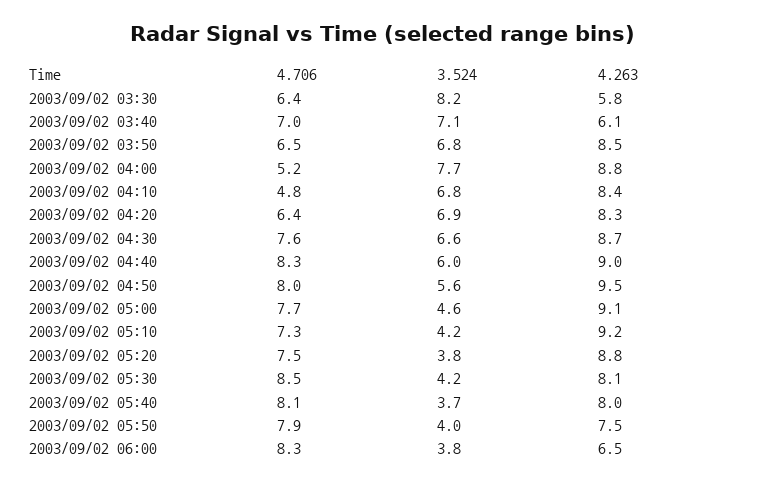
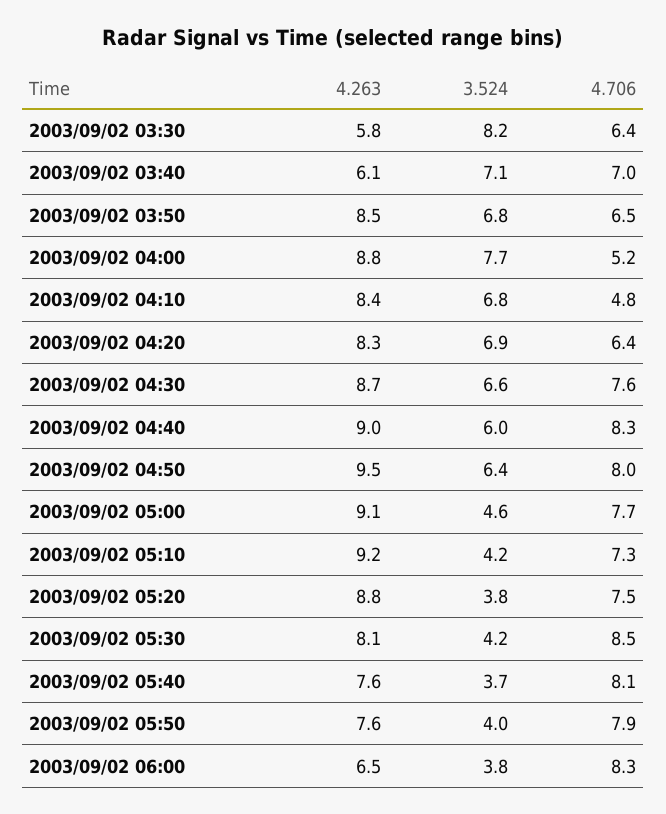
  {
    "4.706": {
      "2003/09/02 03:30": 6.4,
      "2003/09/02 03:40": 7,
      "2003/09/02 03:50": 6.5,
      "2003/09/02 04:00": 5.2,
      "2003/09/02 04:10": 4.8,
      "2003/09/02 04:20": 6.4,
      "2003/09/02 04:30": 7.6,
      "2003/09/02 04:40": 8.3,
      "2003/09/02 04:50": 8,
      "2003/09/02 05:00": 7.7,
      "2003/09/02 05:10": 7.3,
      "2003/09/02 05:20": 7.5,
      "2003/09/02 05:30": 8.5,
      "2003/09/02 05:40": 8.1,
      "2003/09/02 05:50": 7.9,
      "2003/09/02 06:00": 8.3
    },
    "3.524": {
      "2003/09/02 03:30": 8.2,
      "2003/09/02 03:40": 7.1,
      "2003/09/02 03:50": 6.8,
      "2003/09/02 04:00": 7.7,
      "2003/09/02 04:10": 6.8,
      "2003/09/02 04:20": 6.9,
      "2003/09/02 04:30": 6.6,
      "2003/09/02 04:40": 6,
-     "2003/09/02 04:50": 5.6,
+     "2003/09/02 04:50": 6.4,
      "2003/09/02 05:00": 4.6,
      "2003/09/02 05:10": 4.2,
      "2003/09/02 05:20": 3.8,
      "2003/09/02 05:30": 4.2,
      "2003/09/02 05:40": 3.7,
      "2003/09/02 05:50": 4,
      "2003/09/02 06:00": 3.8
    },
    "4.263": {
      "2003/09/02 03:30": 5.8,
      "2003/09/02 03:40": 6.1,
      "2003/09/02 03:50": 8.5,
      "2003/09/02 04:00": 8.8,
      "2003/09/02 04:10": 8.4,
      "2003/09/02 04:20": 8.3,
      "2003/09/02 04:30": 8.7,
      "2003/09/02 04:40": 9,
      "2003/09/02 04:50": 9.5,
      "2003/09/02 05:00": 9.1,
      "2003/09/02 05:10": 9.2,
      "2003/09/02 05:20": 8.8,
      "2003/09/02 05:30": 8.1,
-     "2003/09/02 05:40": 8,
+     "2003/09/02 05:40": 7.6,
-     "2003/09/02 05:50": 7.5,
+     "2003/09/02 05:50": 7.6,
      "2003/09/02 06:00": 6.5
    }
  }

